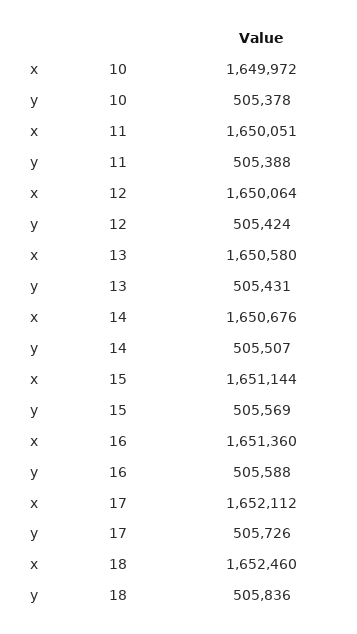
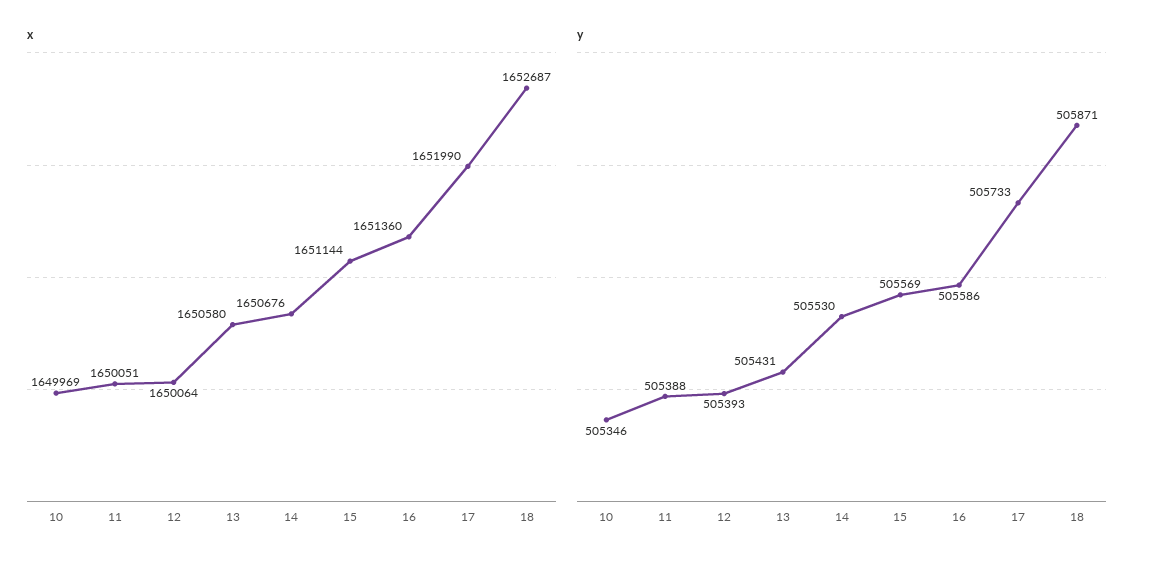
  {
    "x": {
-     "10": 1649972,
+     "10": 1649969,
      "11": 1650051,
      "12": 1650064,
      "13": 1650580,
      "14": 1650676,
      "15": 1651144,
      "16": 1651360,
-     "17": 1652112,
+     "17": 1651990,
-     "18": 1652460
+     "18": 1652687
    },
    "y": {
-     "10": 505378,
+     "10": 505346,
      "11": 505388,
-     "12": 505424,
+     "12": 505393,
      "13": 505431,
-     "14": 505507,
+     "14": 505530,
      "15": 505569,
-     "16": 505588,
+     "16": 505586,
-     "17": 505726,
+     "17": 505733,
-     "18": 505836
+     "18": 505871
    }
  }

